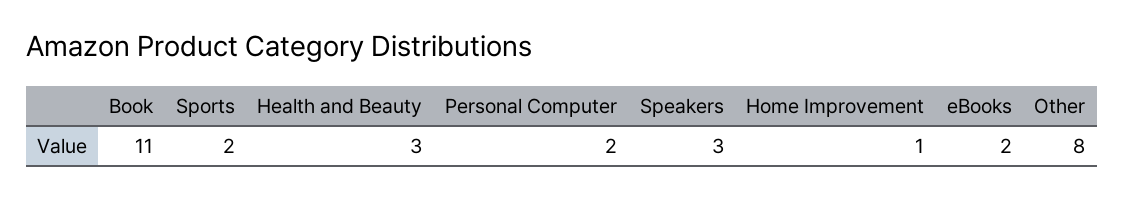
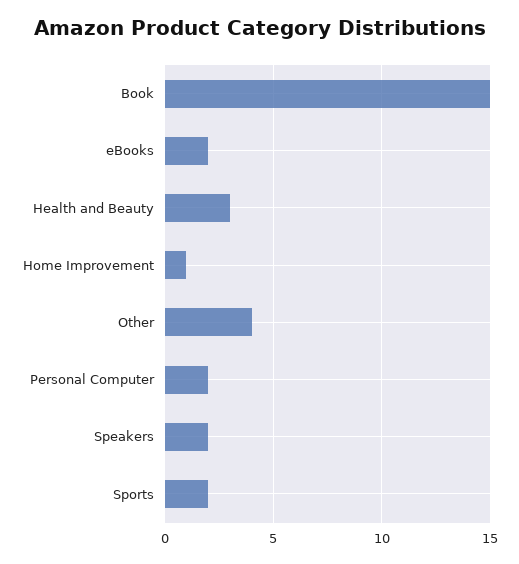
  {
-   "Book": 11,
+   "Book": 15,
    "Sports": 2,
    "Health and Beauty": 3,
    "Personal Computer": 2,
-   "Speakers": 3,
+   "Speakers": 2,
    "Home Improvement": 1,
    "eBooks": 2,
-   "Other": 8
+   "Other": 4
  }

